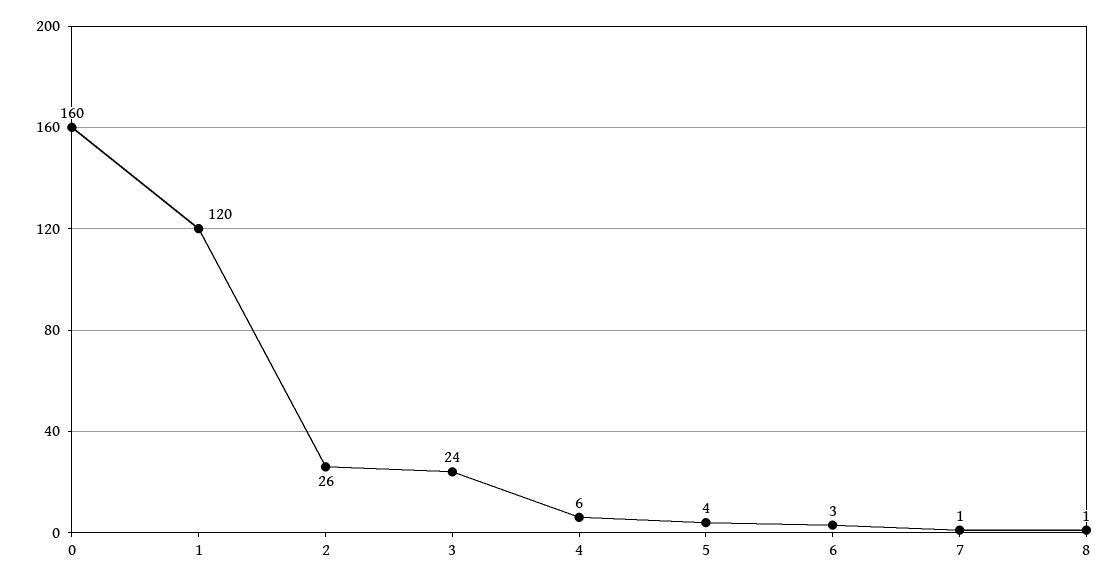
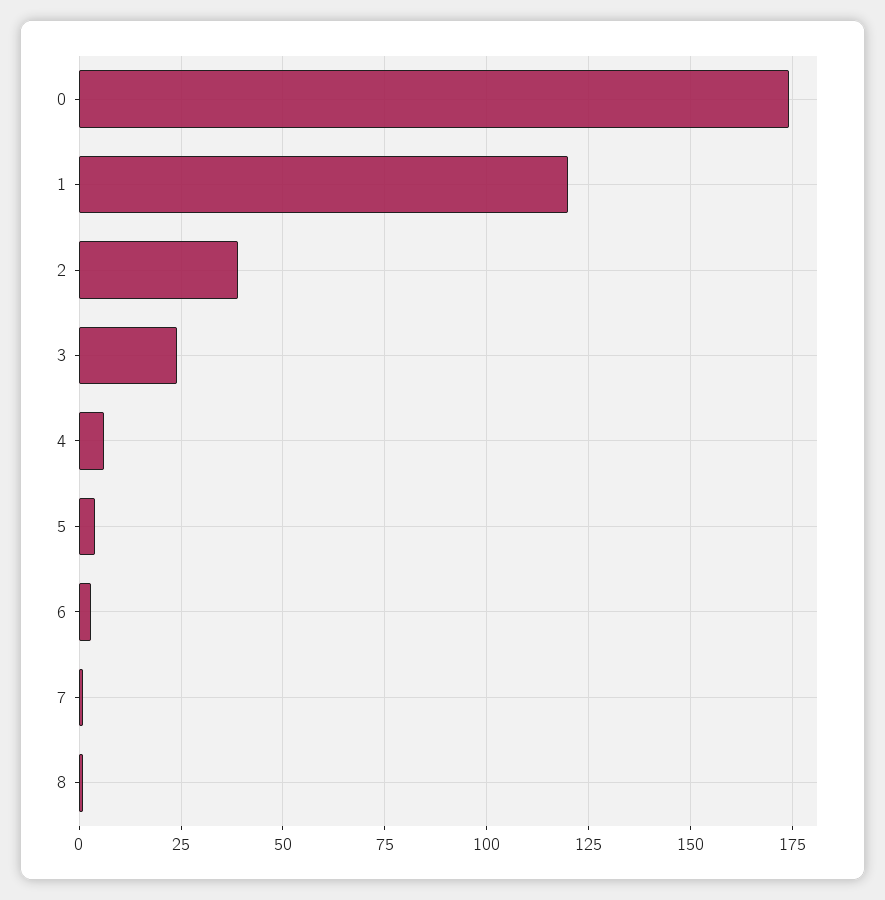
  {
-   "0": 160,
+   "0": 175,
    "1": 120,
-   "2": 26,
+   "2": 40,
    "3": 24,
    "4": 6,
    "5": 4,
    "6": 3,
    "7": 1,
    "8": 1
  }

